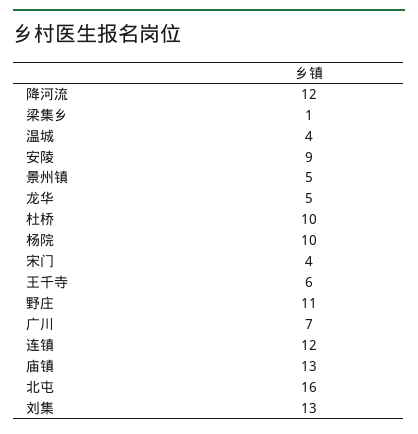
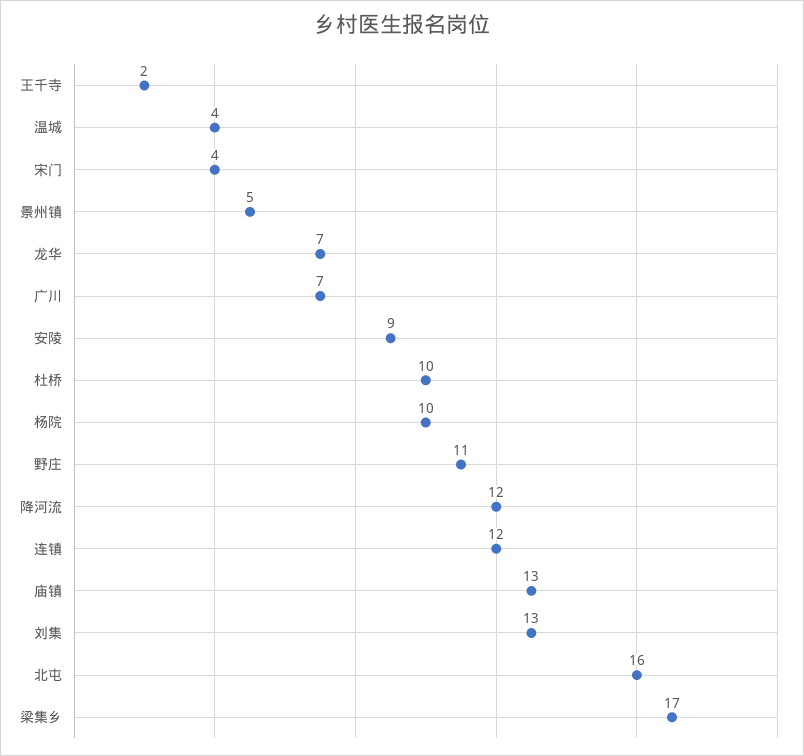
  {
    "降河流": 12,
-   "梁集乡": 1,
+   "梁集乡": 17,
    "温城": 4,
    "安陵": 9,
    "景州镇": 5,
-   "龙华": 5,
+   "龙华": 7,
    "杜桥": 10,
    "杨院": 10,
    "宋门": 4,
-   "王千寺": 6,
+   "王千寺": 2,
    "野庄": 11,
    "广川": 7,
    "连镇": 12,
    "庙镇": 13,
    "北屯": 16,
    "刘集": 13
  }

